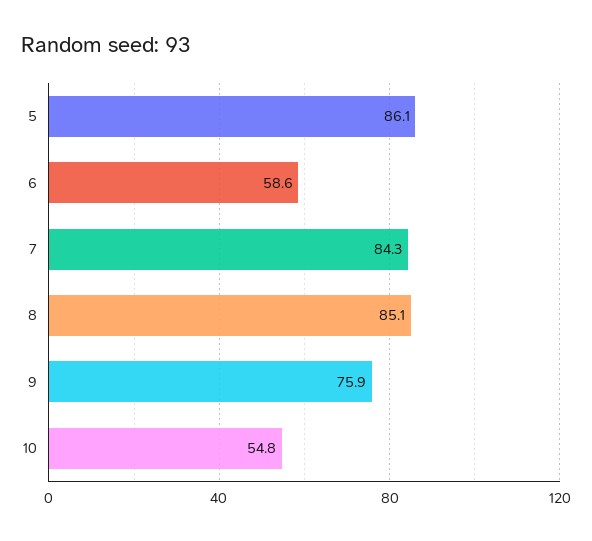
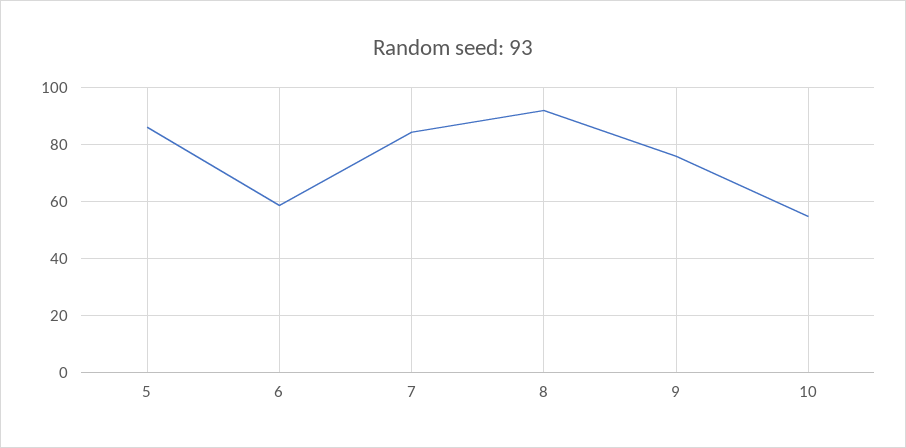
  {
    "5": 86.1,
    "6": 58.6,
    "7": 84.3,
-   "8": 85.1,
+   "8": 92.5,
    "9": 75.9,
    "10": 54.8
  }

